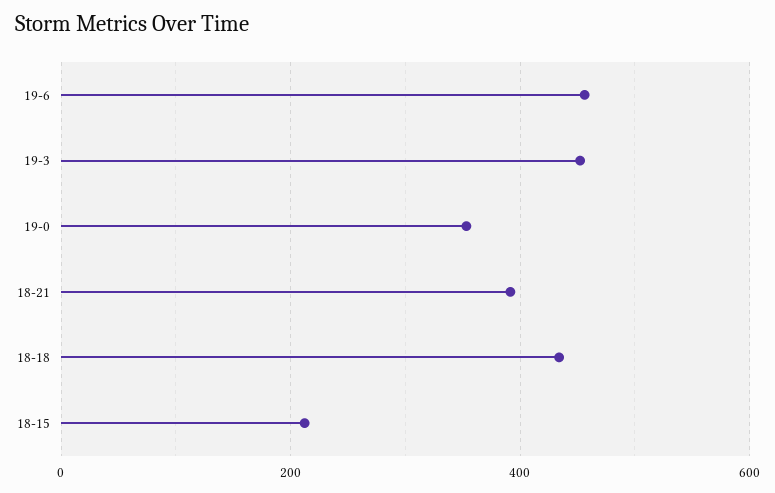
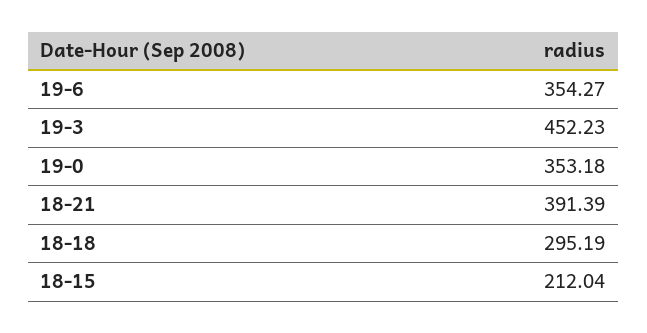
  {
-   "19-6": 460,
+   "19-6": 354.27,
    "19-3": 452.23,
    "19-0": 353.18,
    "18-21": 391.39,
-   "18-18": 440,
+   "18-18": 295.19,
    "18-15": 212.04
  }

